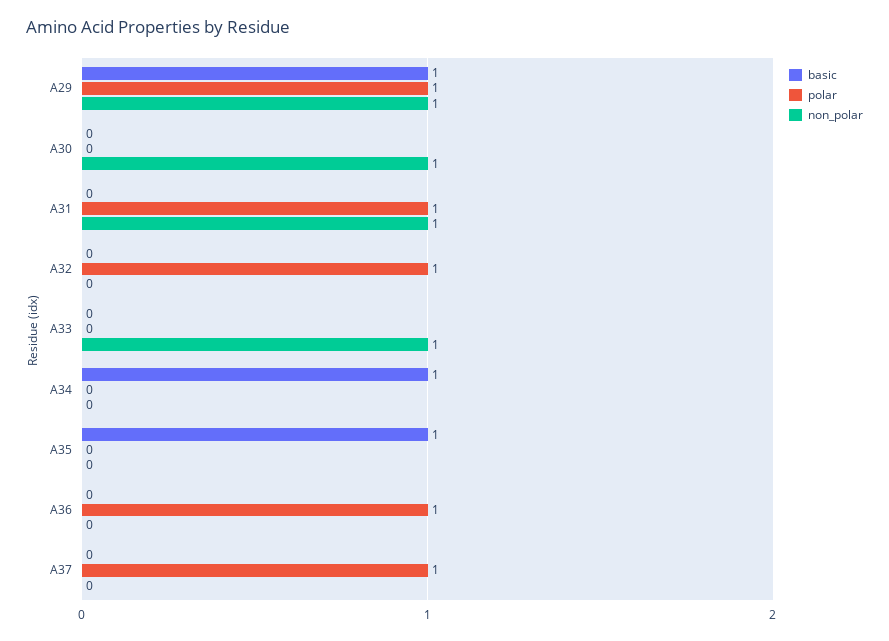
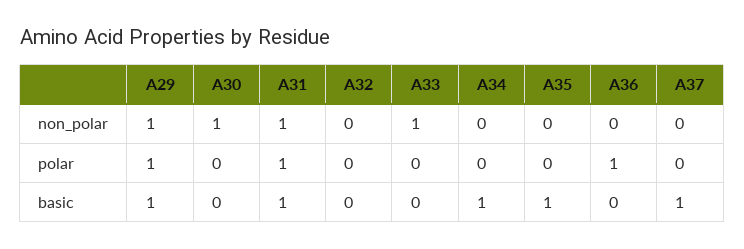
  {
    "basic": {
      "A29": 1,
      "A30": 0,
-     "A31": 0,
+     "A31": 1,
      "A32": 0,
      "A33": 0,
      "A34": 1,
      "A35": 1,
      "A36": 0,
-     "A37": 0
+     "A37": 1
    },
    "polar": {
      "A29": 1,
      "A30": 0,
      "A31": 1,
-     "A32": 1,
+     "A32": 0,
      "A33": 0,
      "A34": 0,
      "A35": 0,
      "A36": 1,
-     "A37": 1
+     "A37": 0
    },
    "non_polar": {
      "A29": 1,
      "A30": 1,
      "A31": 1,
      "A32": 0,
      "A33": 1,
      "A34": 0,
      "A35": 0,
      "A36": 0,
      "A37": 0
    }
  }

